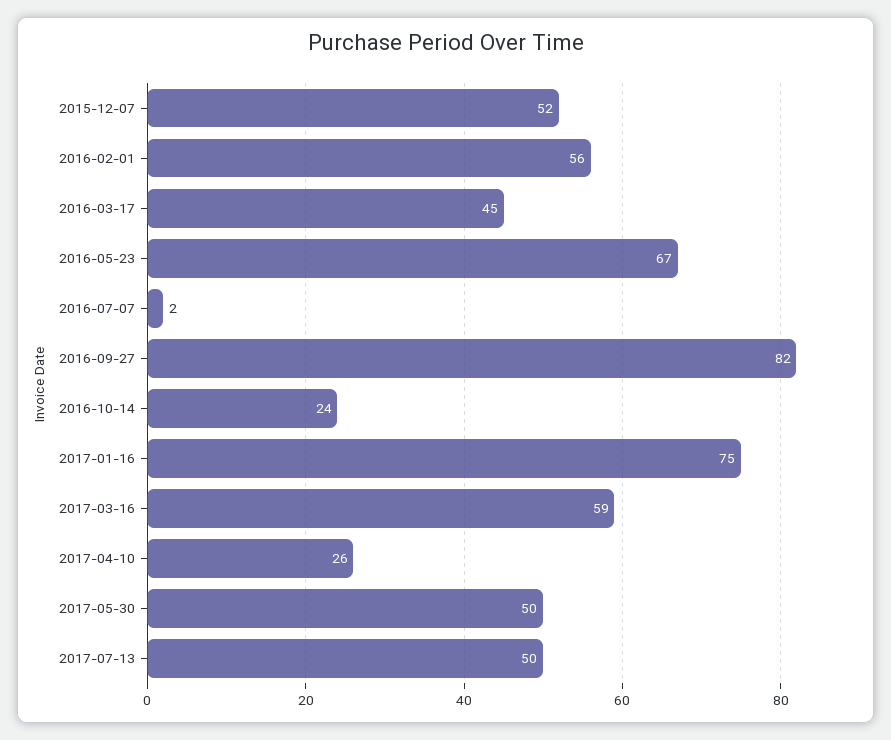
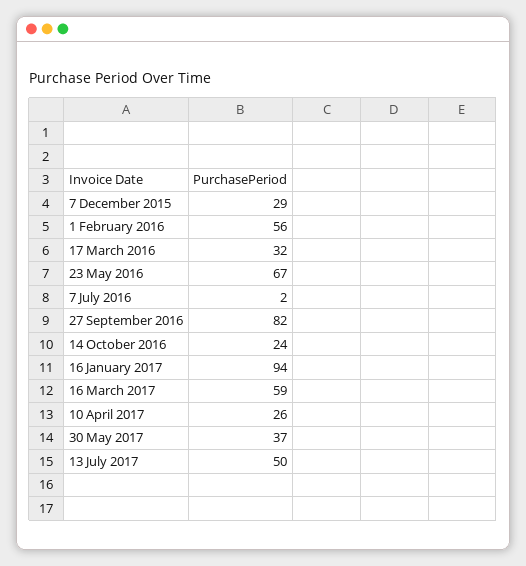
  {
-   "2015-12-07": 52,
+   "2015-12-07": 29,
    "2016-02-01": 56,
-   "2016-03-17": 45,
+   "2016-03-17": 32,
    "2016-05-23": 67,
    "2016-07-07": 2,
    "2016-09-27": 82,
    "2016-10-14": 24,
-   "2017-01-16": 75,
+   "2017-01-16": 94,
    "2017-03-16": 59,
    "2017-04-10": 26,
-   "2017-05-30": 50,
+   "2017-05-30": 37,
    "2017-07-13": 50
  }

